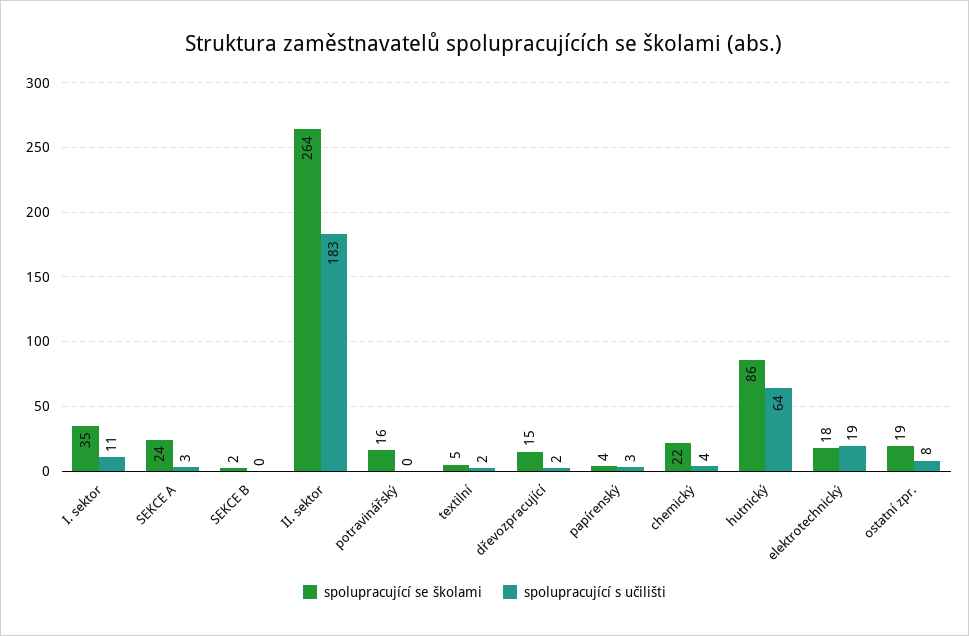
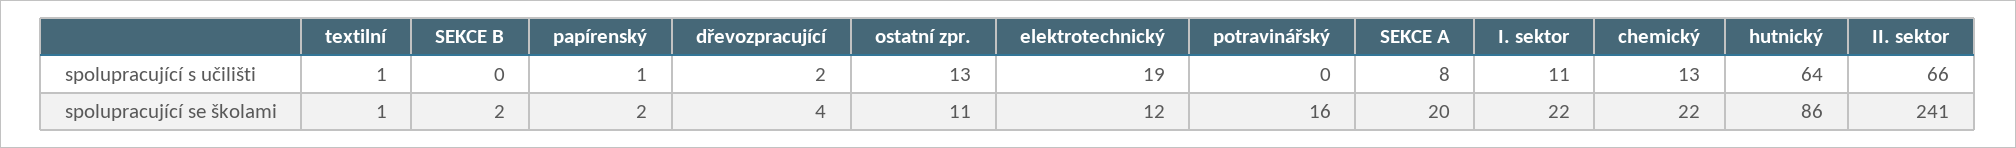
  {
    "spolupracující se školami": {
-     "I. sektor": 35,
+     "I. sektor": 22,
-     "SEKCE A": 24,
+     "SEKCE A": 20,
      "SEKCE B": 2,
-     "II. sektor": 264,
+     "II. sektor": 241,
      "potravinářský": 16,
-     "textilní": 5,
+     "textilní": 1,
-     "dřevozpracující": 15,
+     "dřevozpracující": 4,
-     "papírenský": 4,
+     "papírenský": 2,
      "chemický": 22,
      "hutnický": 86,
-     "elektrotechnický": 18,
+     "elektrotechnický": 12,
-     "ostatní zpr.": 19
+     "ostatní zpr.": 11
    },
    "spolupracující s učilišti": {
      "I. sektor": 11,
-     "SEKCE A": 3,
+     "SEKCE A": 8,
      "SEKCE B": 0,
-     "II. sektor": 183,
+     "II. sektor": 66,
      "potravinářský": 0,
-     "textilní": 2,
+     "textilní": 1,
      "dřevozpracující": 2,
-     "papírenský": 3,
+     "papírenský": 1,
-     "chemický": 4,
+     "chemický": 13,
      "hutnický": 64,
      "elektrotechnický": 19,
-     "ostatní zpr.": 8
+     "ostatní zpr.": 13
    }
  }

